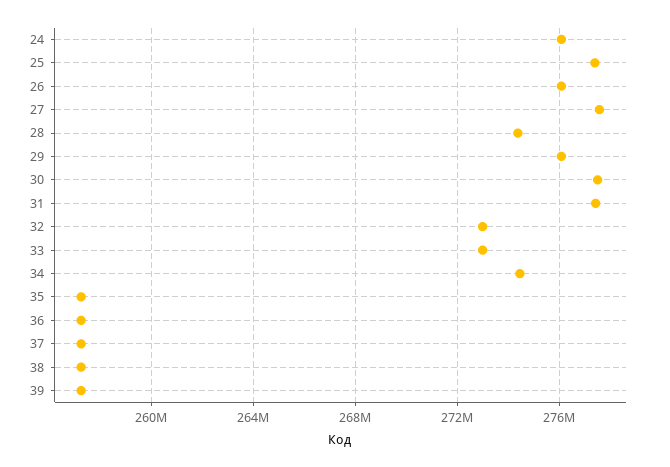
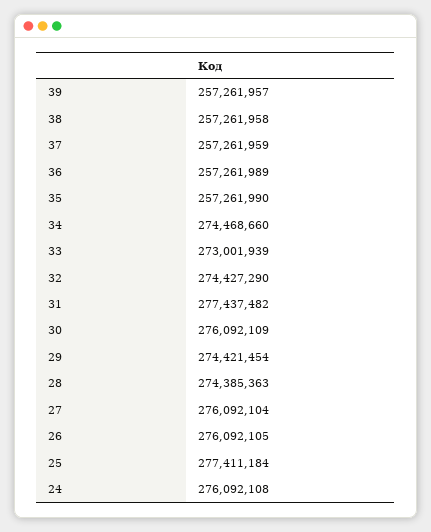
  {
    "24": 276092108,
    "25": 277411184,
    "26": 276092105,
-   "27": 277500000,
+   "27": 276092104,
    "28": 274385363,
-   "29": 276000000,
+   "29": 274421454,
-   "30": 277500000,
+   "30": 276092109,
    "31": 277437482,
-   "32": 273000000,
+   "32": 274427290,
    "33": 273001939,
    "34": 274468660,
    "35": 257261990,
    "36": 257261989,
    "37": 257261959,
    "38": 257261958,
    "39": 257261957
  }

